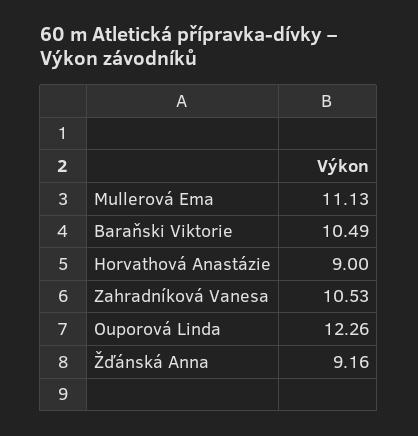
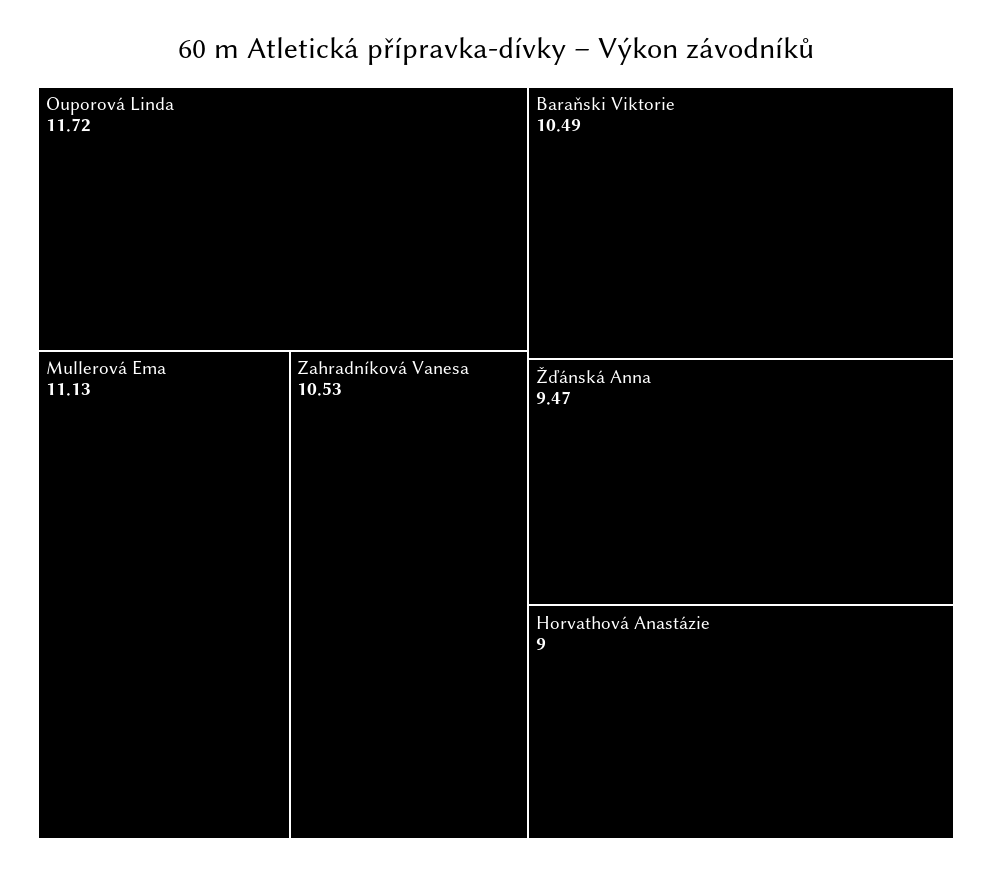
  {
    "Mullerová Ema": 11.13,
    "Baraňski Viktorie": 10.49,
    "Horvathová Anastázie": 9,
    "Zahradníková Vanesa": 10.53,
-   "Ouporová Linda": 12.26,
+   "Ouporová Linda": 11.72,
-   "Žďánská Anna": 9.16
+   "Žďánská Anna": 9.47
  }

